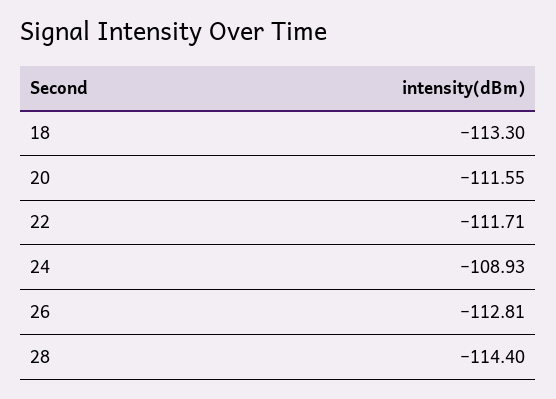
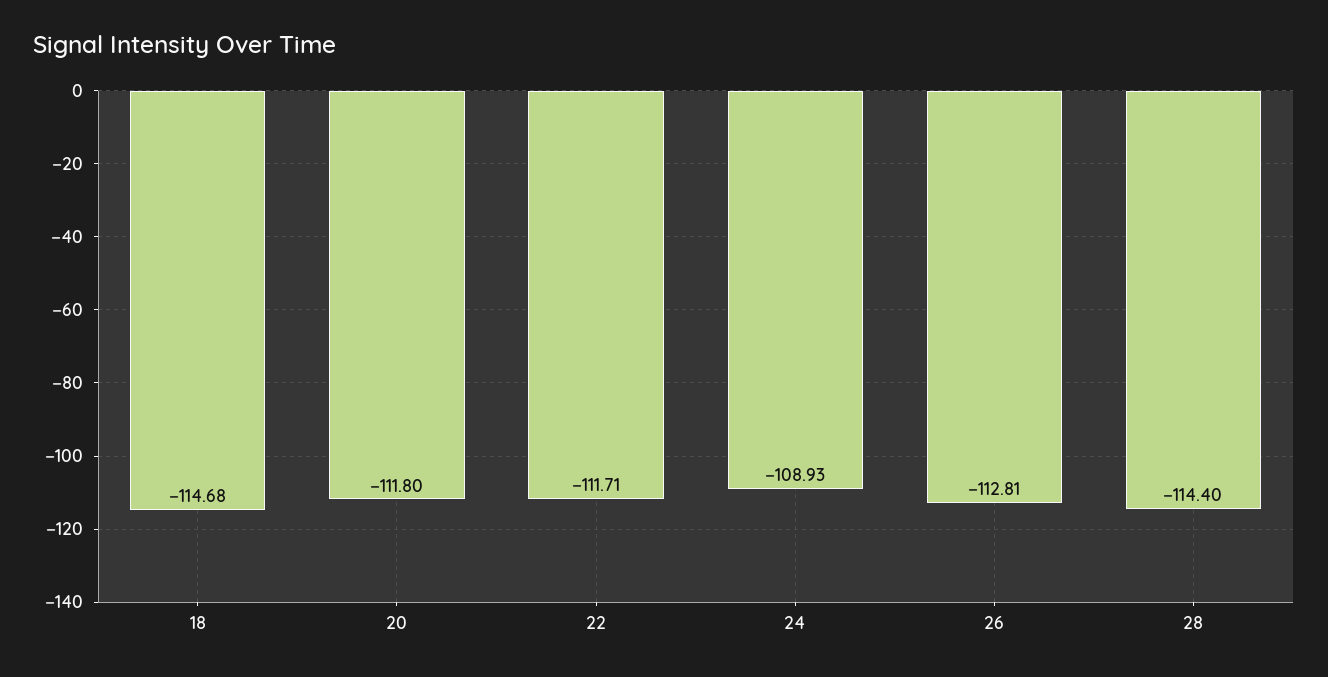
  {
-   "18": -113.3,
+   "18": -114.68,
-   "20": -111.55,
+   "20": -111.8,
    "22": -111.71,
    "24": -108.93,
    "26": -112.81,
    "28": -114.4
  }

